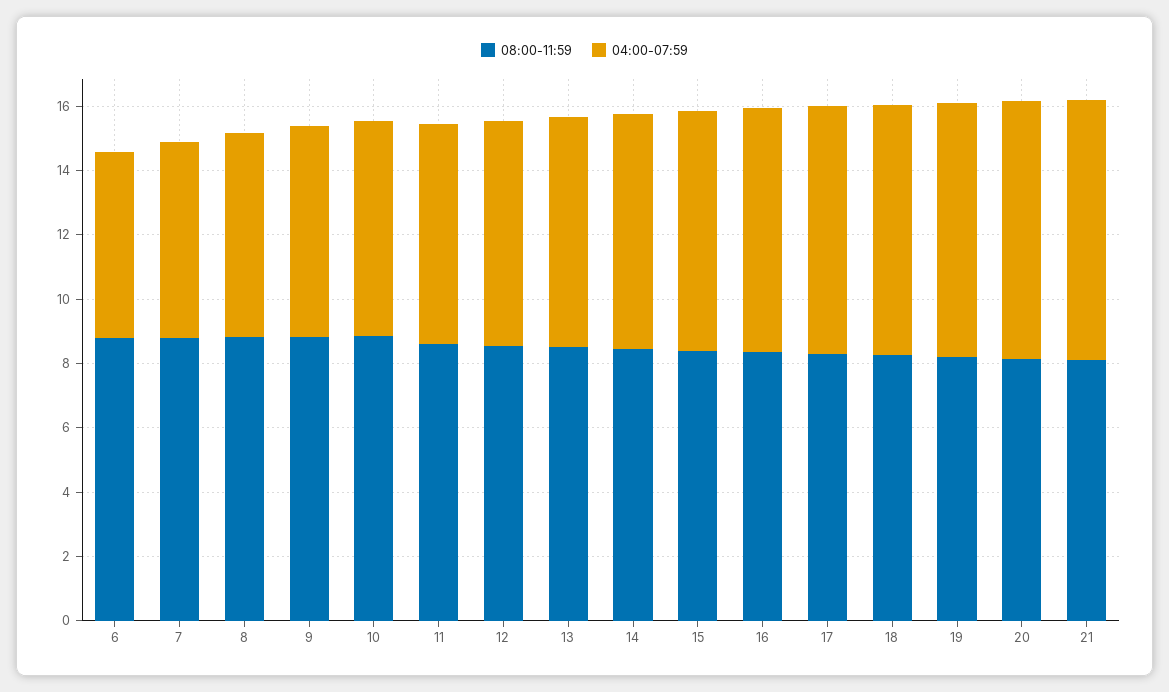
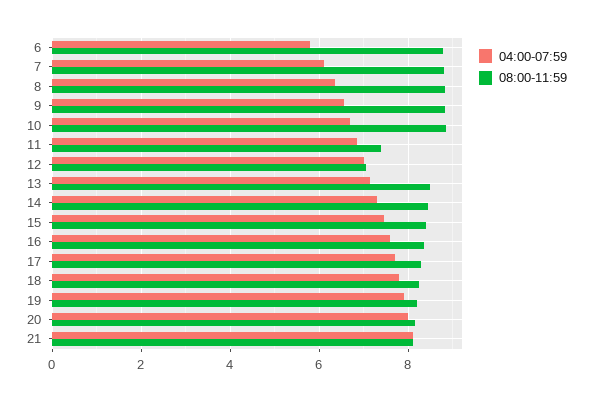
  {
    "08:00-11:59": {
      "6": 8.8,
      "7": 8.8,
      "8": 8.8,
      "9": 8.8,
      "10": 8.8,
-     "11": 8.5,
+     "11": 7.4,
-     "12": 8.5,
+     "12": 7,
      "13": 8.6,
      "14": 8.4,
      "15": 8.4,
      "16": 8.4,
      "17": 8.4,
      "18": 8.2,
      "19": 8.2,
      "20": 8.2,
      "21": 8.2
    },
    "04:00-07:59": {
      "6": 5.8,
      "7": 6.2,
      "8": 6.4,
      "9": 6.6,
      "10": 6.8,
      "11": 6.8,
      "12": 7,
      "13": 7.2,
      "14": 7.4,
      "15": 7.4,
      "16": 7.6,
      "17": 7.8,
      "18": 7.8,
      "19": 8,
      "20": 8,
      "21": 8.2
    }
  }

